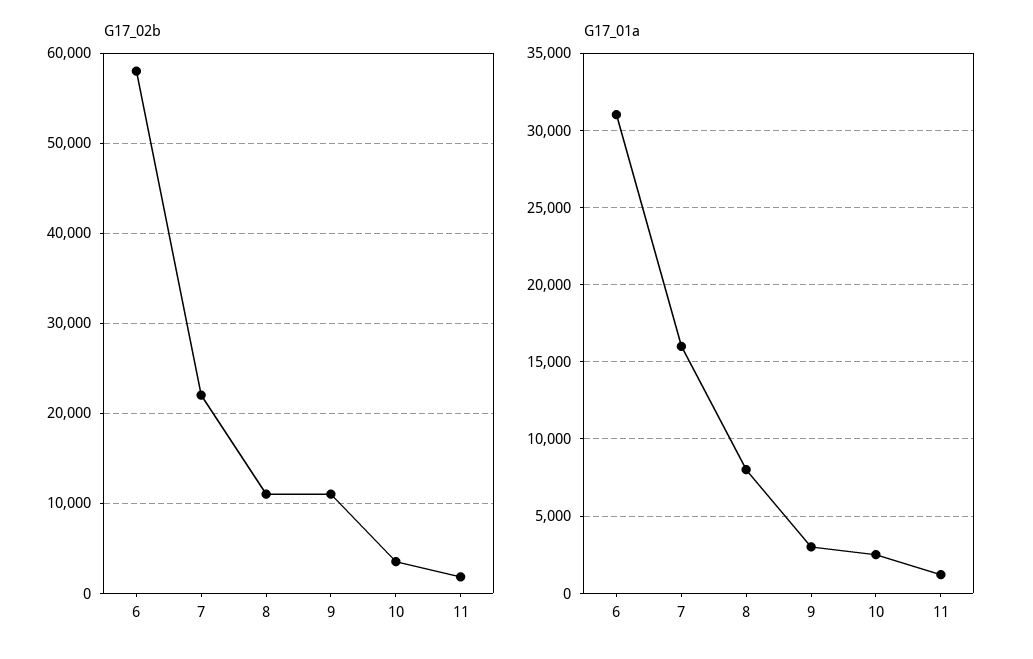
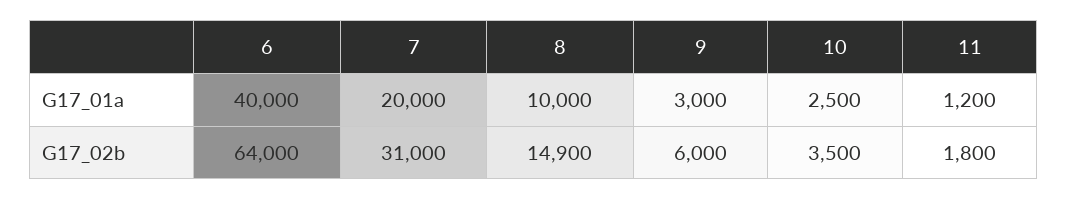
  {
    "G17_02b": {
-     "6": 58000,
+     "6": 64000,
-     "7": 22000,
+     "7": 31000,
-     "8": 11000,
+     "8": 14900,
-     "9": 11000,
+     "9": 6000,
      "10": 3500,
      "11": 1800
    },
    "G17_01a": {
-     "6": 31000,
+     "6": 40000,
-     "7": 16000,
+     "7": 20000,
-     "8": 8000,
+     "8": 10000,
      "9": 3000,
      "10": 2500,
      "11": 1200
    }
  }

